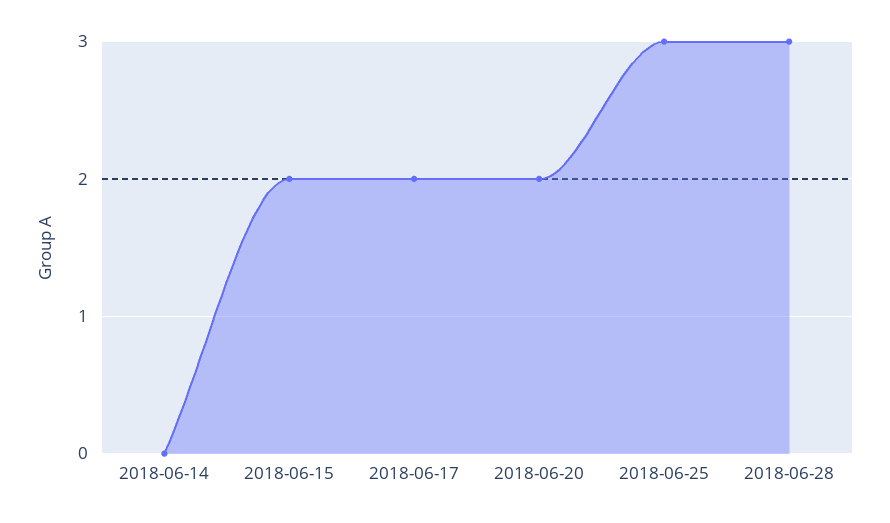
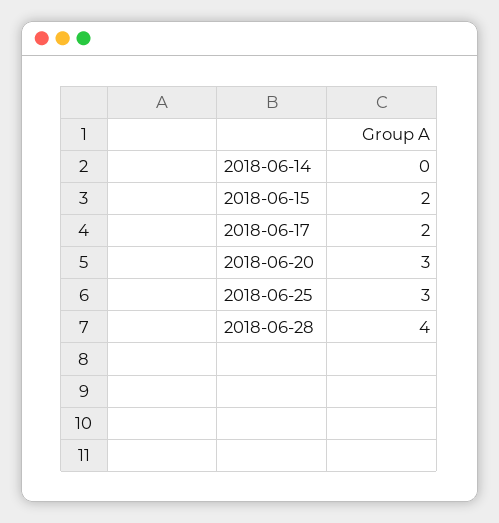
  {
    "2018-06-14": 0,
    "2018-06-15": 2,
    "2018-06-17": 2,
-   "2018-06-20": 2,
+   "2018-06-20": 3,
    "2018-06-25": 3,
-   "2018-06-28": 3
+   "2018-06-28": 4
  }

